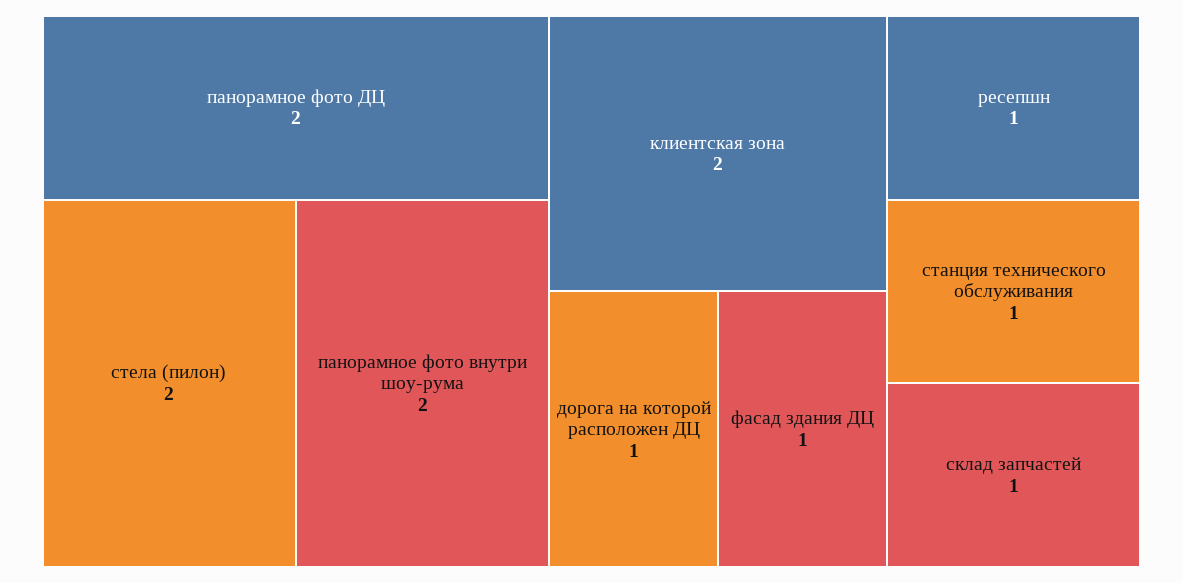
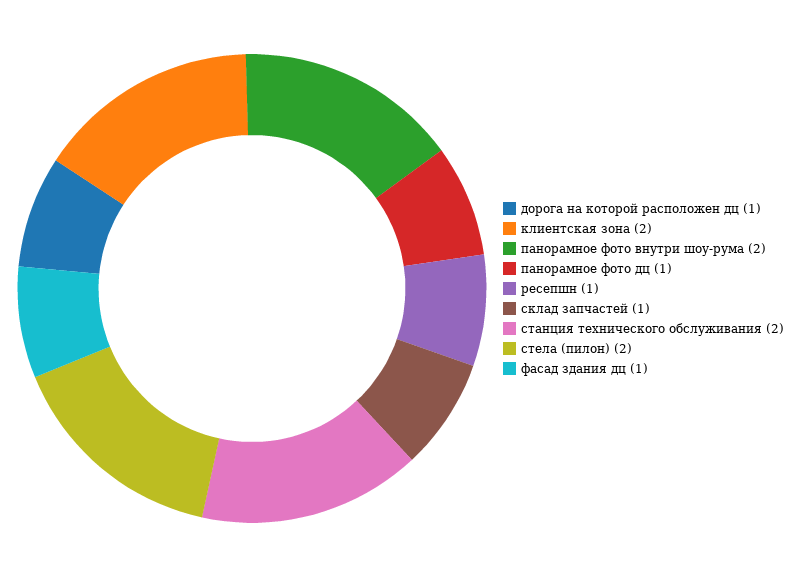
  {
-   "панорамное фото ДЦ": 2,
+   "панорамное фото ДЦ": 1,
    "стела (пилон)": 2,
    "панорамное фото внутри шоу-рума": 2,
    "клиентская зона": 2,
    "дорога на которой расположен ДЦ": 1,
    "фасад здания ДЦ": 1,
    "ресепшн": 1,
-   "станция технического обслуживания": 1,
+   "станция технического обслуживания": 2,
    "склад запчастей": 1
  }

